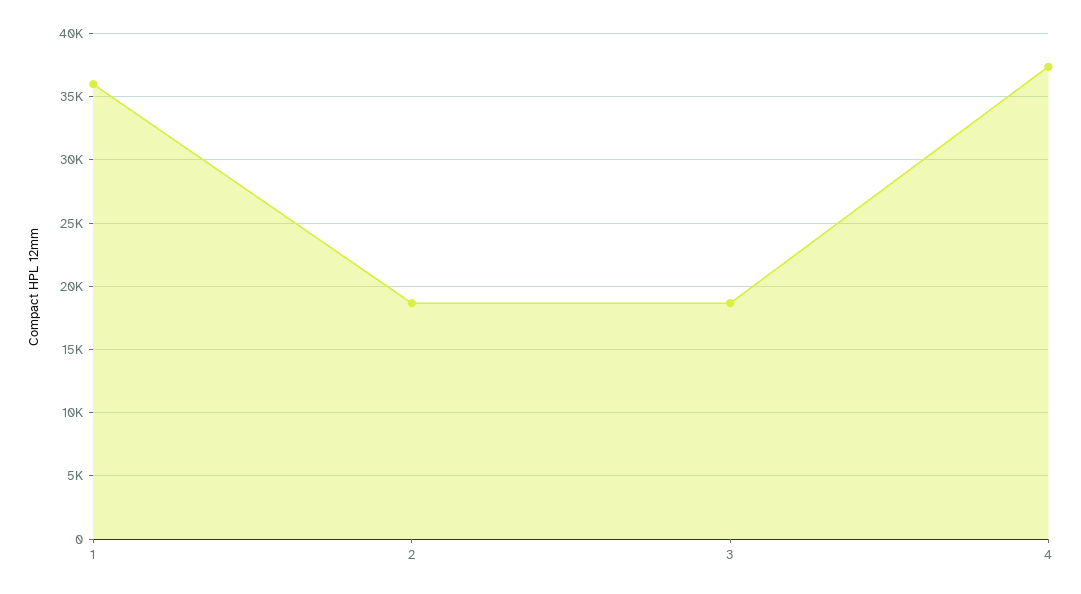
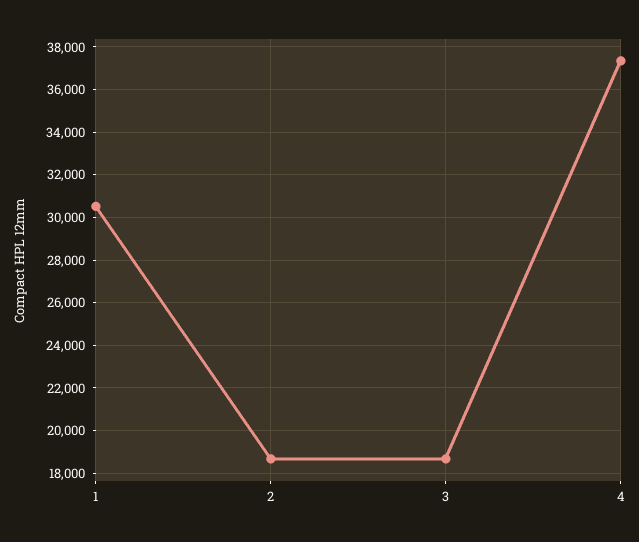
  {
-   "1": 36000,
+   "1": 30500,
    "2": 18500,
    "3": 18500,
    "4": 37500
  }

